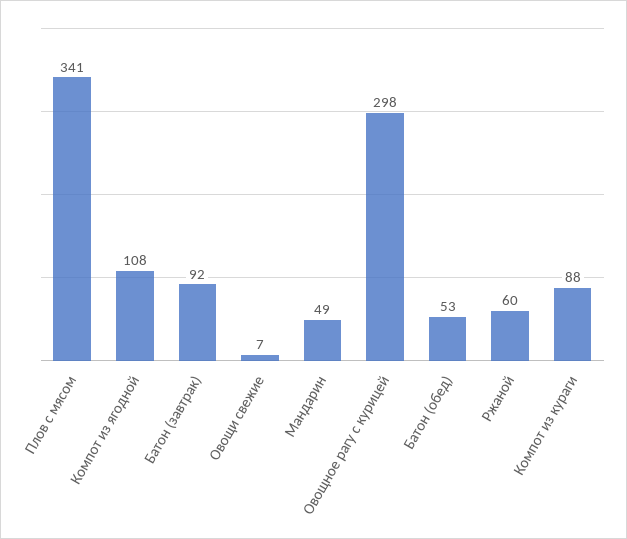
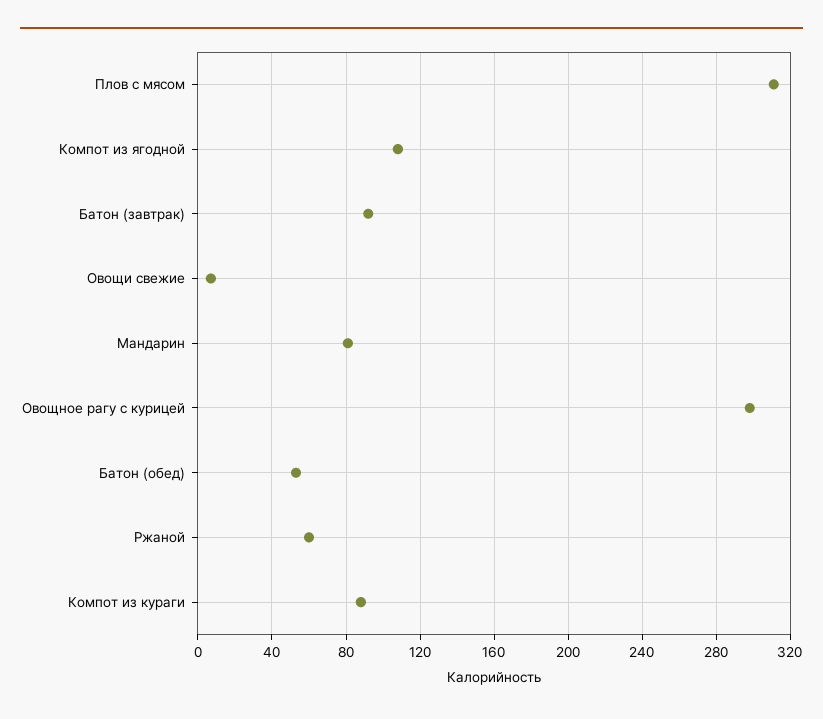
  {
-   "Плов с мясом": 341,
+   "Плов с мясом": 310,
    "Компот из ягодной": 108,
    "Батон (завтрак)": 92,
    "Овощи свежие": 7,
-   "Мандарин": 49,
+   "Мандарин": 80,
    "Овощное рагу с курицей": 298,
    "Батон (обед)": 53,
    "Ржаной": 60,
    "Компот из кураги": 88
  }

